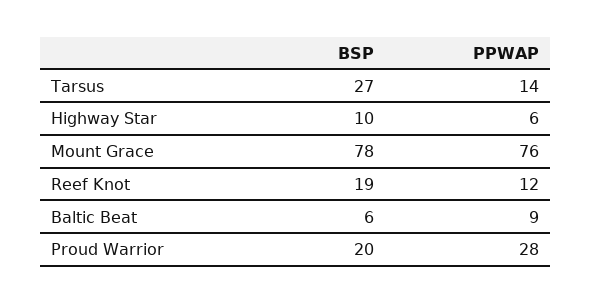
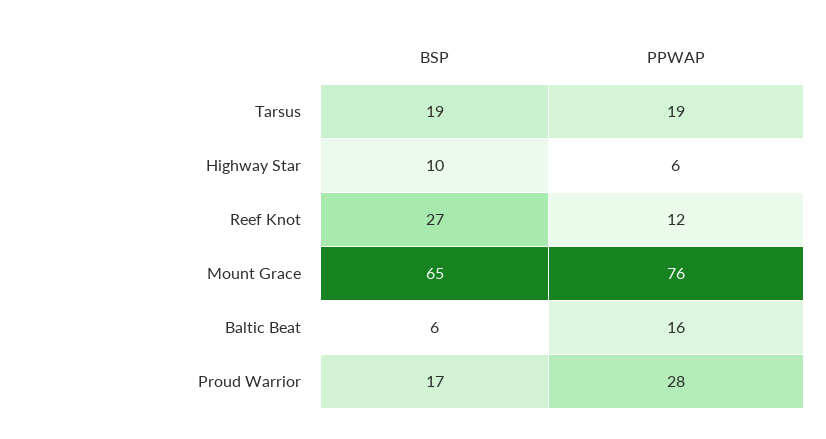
  {
    "BSP": {
-     "Tarsus": 27,
+     "Tarsus": 19,
      "Highway Star": 10,
-     "Mount Grace": 78,
+     "Mount Grace": 65,
-     "Reef Knot": 19,
+     "Reef Knot": 27,
      "Baltic Beat": 6,
-     "Proud Warrior": 20
+     "Proud Warrior": 17
    },
    "PPWAP": {
-     "Tarsus": 14,
+     "Tarsus": 19,
      "Highway Star": 6,
      "Mount Grace": 76,
      "Reef Knot": 12,
-     "Baltic Beat": 9,
+     "Baltic Beat": 16,
      "Proud Warrior": 28
    }
  }

